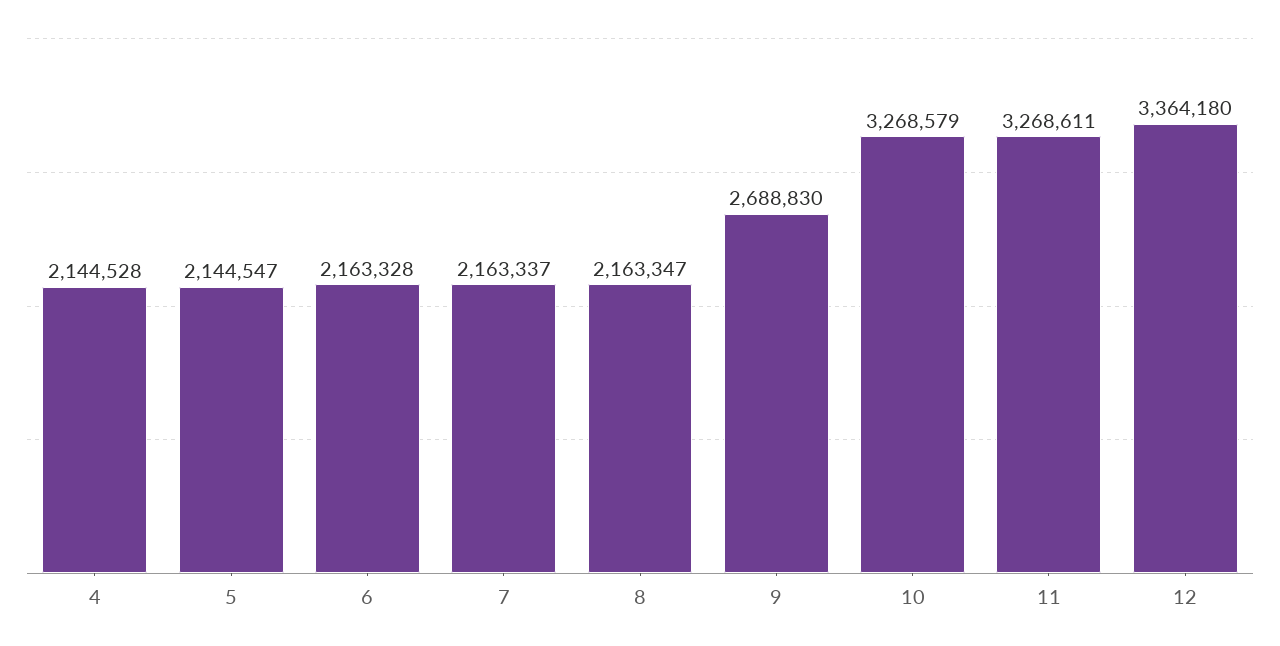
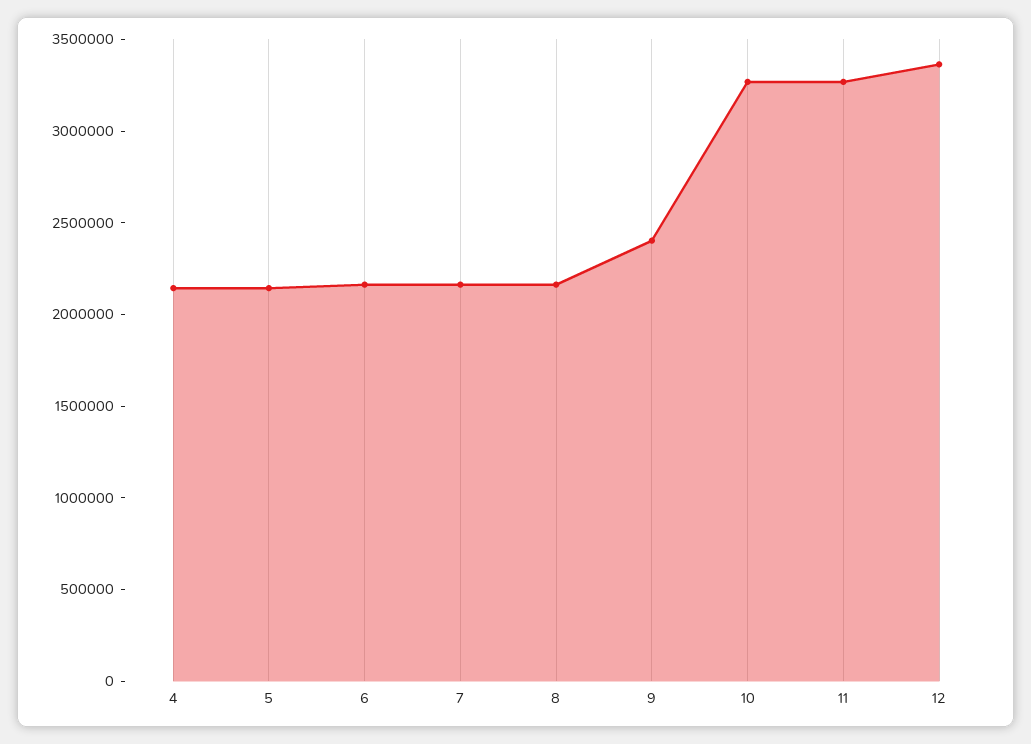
  {
    "4": 2144528,
    "5": 2144547,
    "6": 2163328,
    "7": 2163337,
    "8": 2163347,
-   "9": 2688830,
+   "9": 2400000,
    "10": 3268579,
    "11": 3268611,
    "12": 3364180
  }

